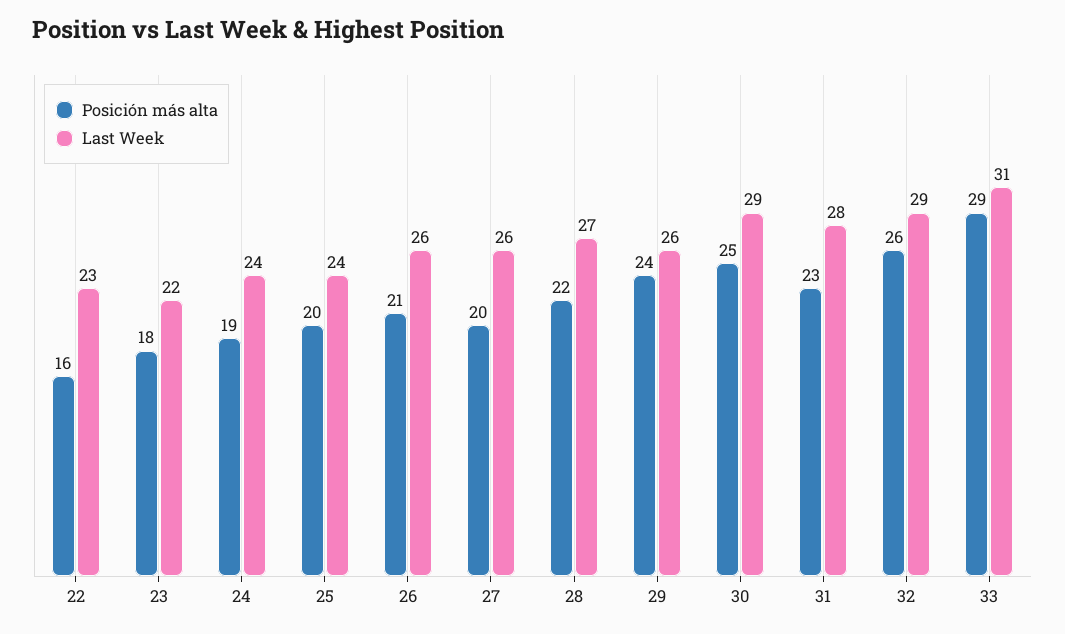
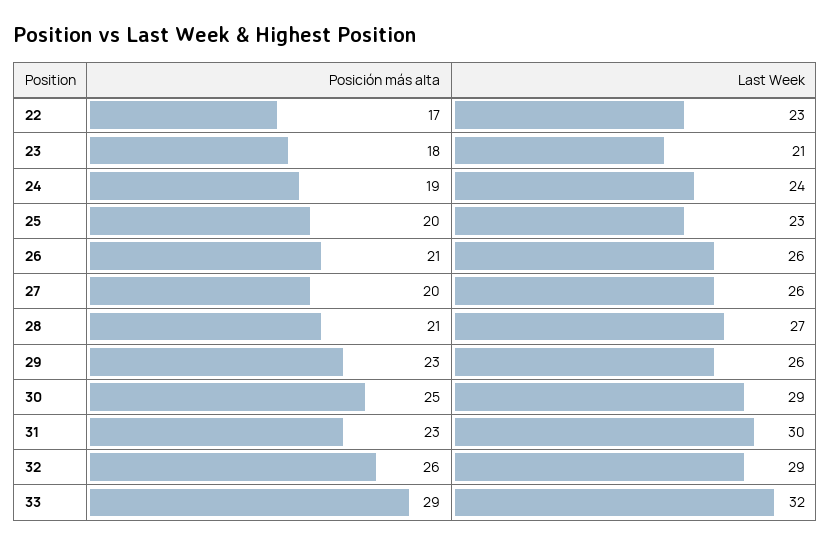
  {
    "Posición más alta": {
-     "22": 16,
+     "22": 17,
      "23": 18,
      "24": 19,
      "25": 20,
      "26": 21,
      "27": 20,
-     "28": 22,
+     "28": 21,
-     "29": 24,
+     "29": 23,
      "30": 25,
      "31": 23,
      "32": 26,
      "33": 29
    },
    "Last Week": {
      "22": 23,
-     "23": 22,
+     "23": 21,
      "24": 24,
-     "25": 24,
+     "25": 23,
      "26": 26,
      "27": 26,
      "28": 27,
      "29": 26,
      "30": 29,
-     "31": 28,
+     "31": 30,
      "32": 29,
-     "33": 31
+     "33": 32
    }
  }

